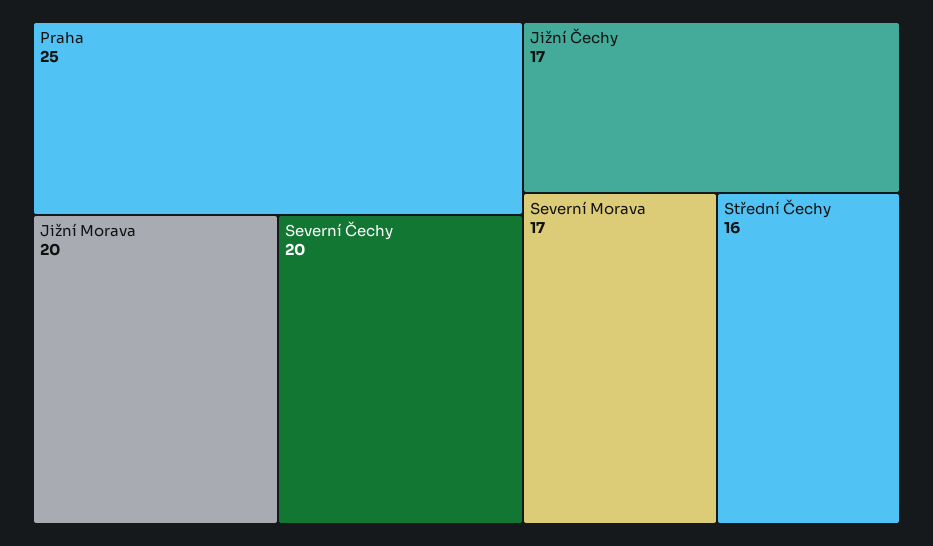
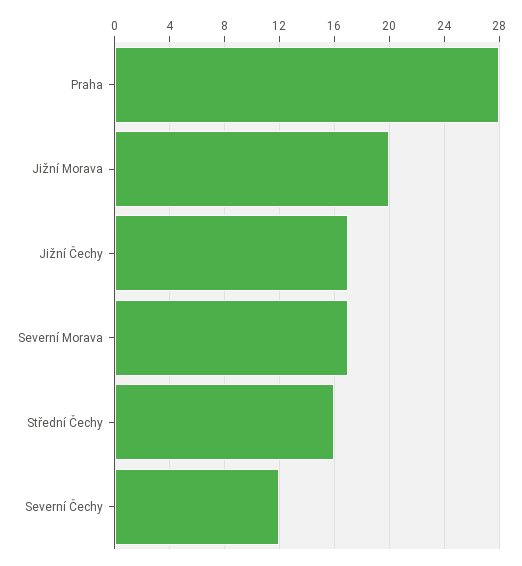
  {
-   "Praha": 25,
+   "Praha": 28,
    "Jižní Morava": 20,
-   "Severní Čechy": 20,
+   "Severní Čechy": 12,
    "Jižní Čechy": 17,
    "Severní Morava": 17,
    "Střední Čechy": 16
  }

